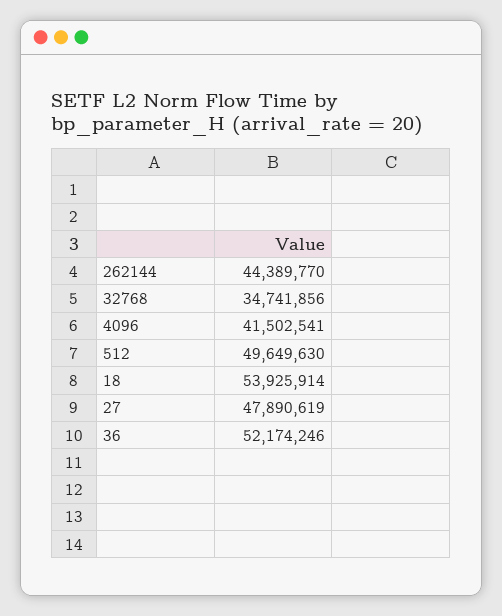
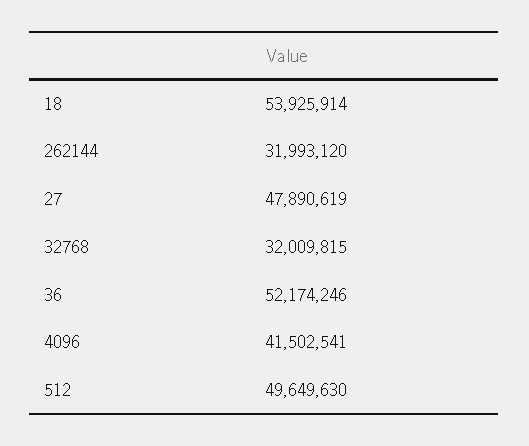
  {
-   "262144": 44389770,
+   "262144": 31993120,
-   "32768": 34741856,
+   "32768": 32009815,
    "4096": 41502541,
    "512": 49649630,
    "18": 53925914,
    "27": 47890619,
    "36": 52174246
  }

